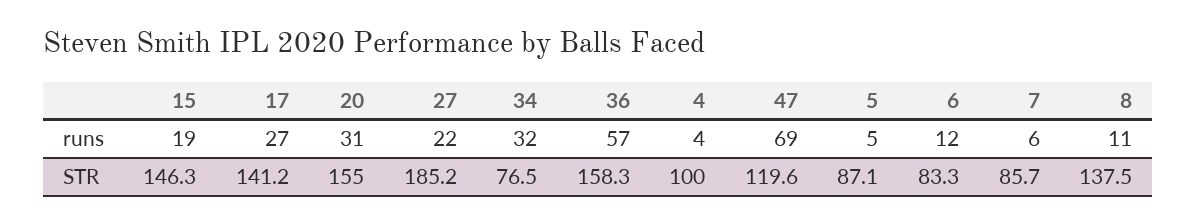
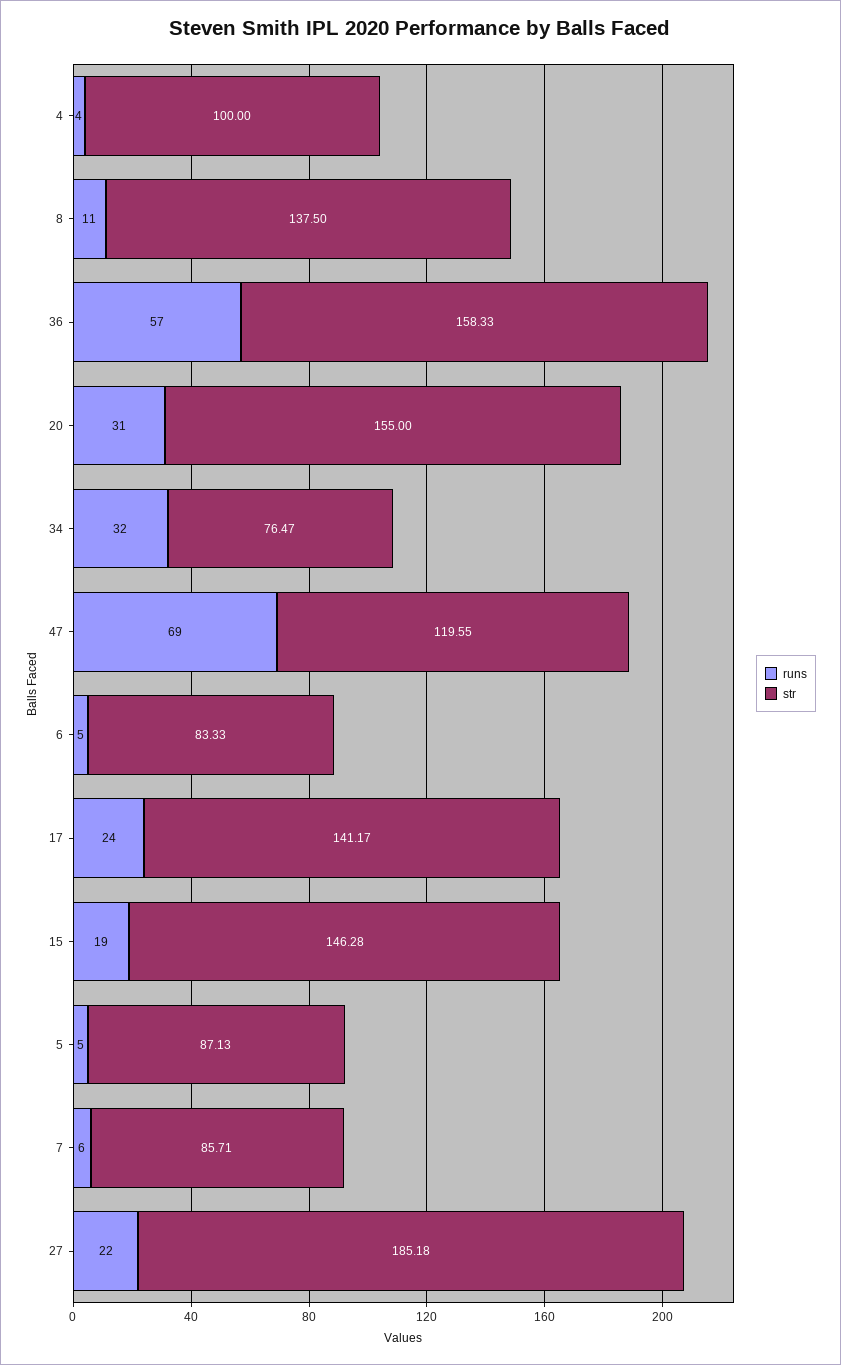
  {
    "runs": {
      "15": 19,
-     "17": 27,
+     "17": 24,
      "20": 31,
      "27": 22,
      "34": 32,
      "36": 57,
      "4": 4,
      "47": 69,
      "5": 5,
-     "6": 12,
+     "6": 5,
      "7": 6,
      "8": 11
    },
    "STR": {
      "15": 146.28,
      "17": 141.17,
      "20": 155,
      "27": 185.18,
      "34": 76.47,
      "36": 158.33,
      "4": 100,
      "47": 119.55,
      "5": 87.13,
      "6": 83.33,
      "7": 85.71,
      "8": 137.5
    }
  }

